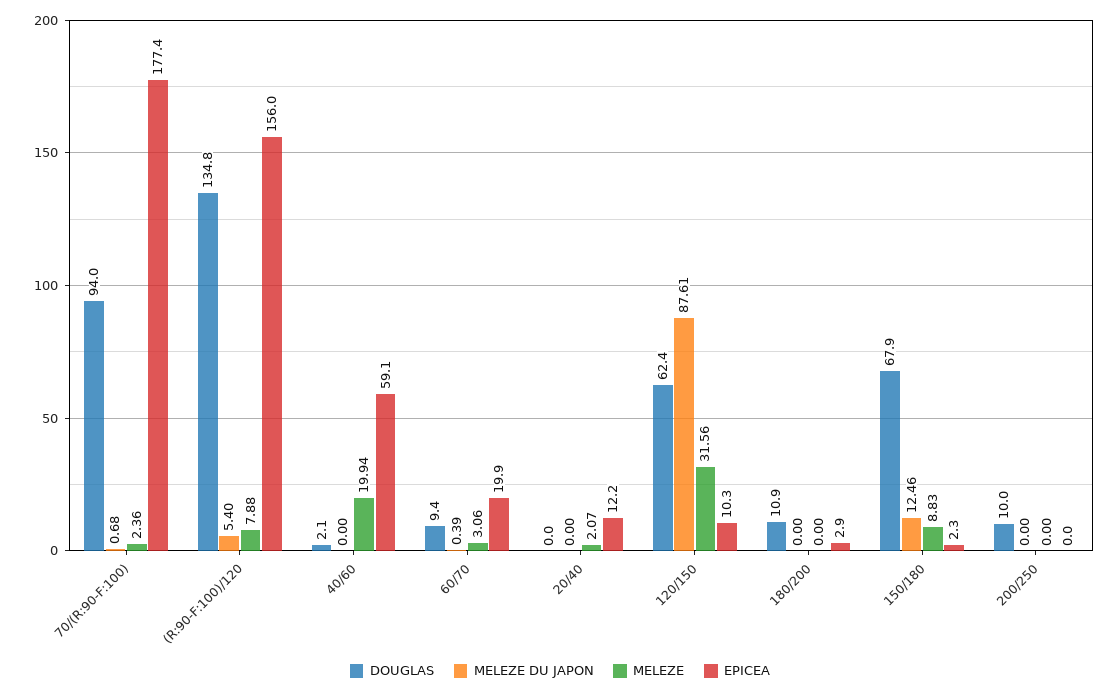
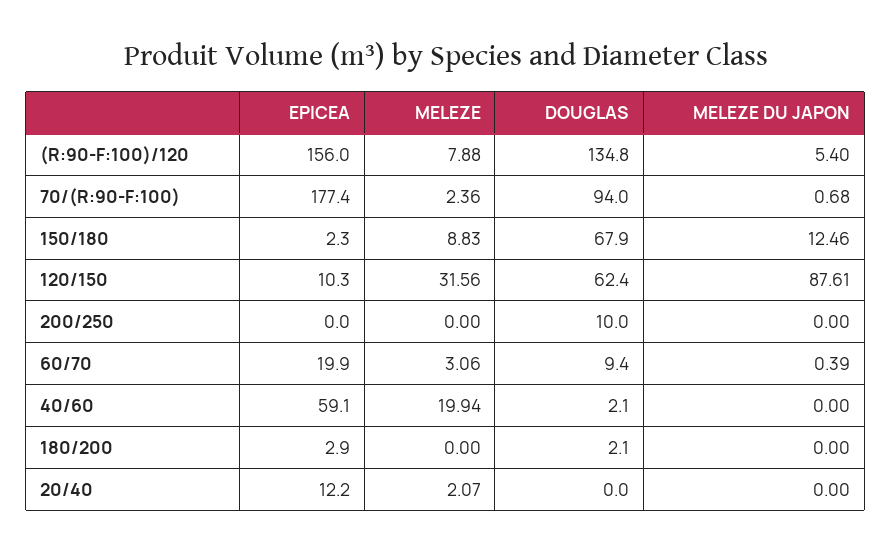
  {
    "DOUGLAS": {
      "70/(R:90-F:100)": 94,
      "(R:90-F:100)/120": 134.8,
      "40/60": 2.1,
      "60/70": 9.4,
      "20/40": 0,
      "120/150": 62.4,
-     "180/200": 10.9,
+     "180/200": 2.1,
      "150/180": 67.9,
      "200/250": 10
    },
    "MELEZE DU JAPON": {
      "70/(R:90-F:100)": 0.68,
      "(R:90-F:100)/120": 5.4,
      "40/60": 0,
      "60/70": 0.39,
      "20/40": 0,
      "120/150": 87.61,
      "180/200": 0,
      "150/180": 12.46,
      "200/250": 0
    },
    "MELEZE": {
      "70/(R:90-F:100)": 2.36,
      "(R:90-F:100)/120": 7.88,
      "40/60": 19.94,
      "60/70": 3.06,
      "20/40": 2.07,
      "120/150": 31.56,
      "180/200": 0,
      "150/180": 8.83,
      "200/250": 0
    },
    "EPICEA": {
      "70/(R:90-F:100)": 177.4,
      "(R:90-F:100)/120": 156,
      "40/60": 59.1,
      "60/70": 19.9,
      "20/40": 12.2,
      "120/150": 10.3,
      "180/200": 2.9,
      "150/180": 2.3,
      "200/250": 0
    }
  }

